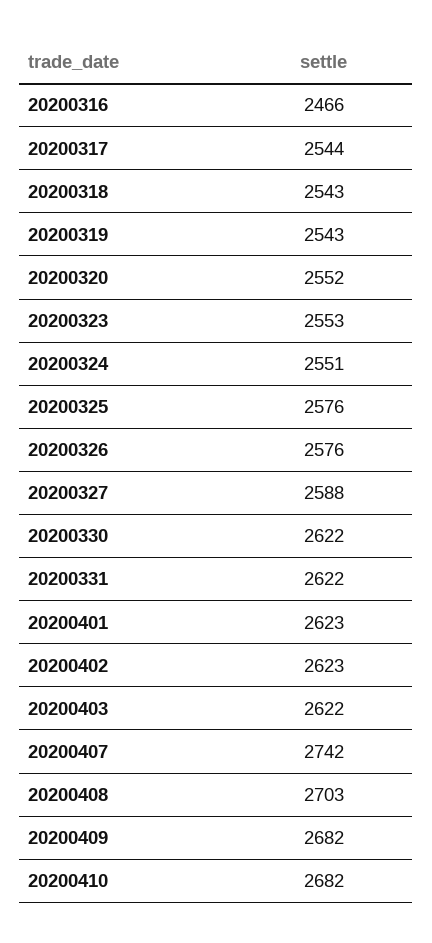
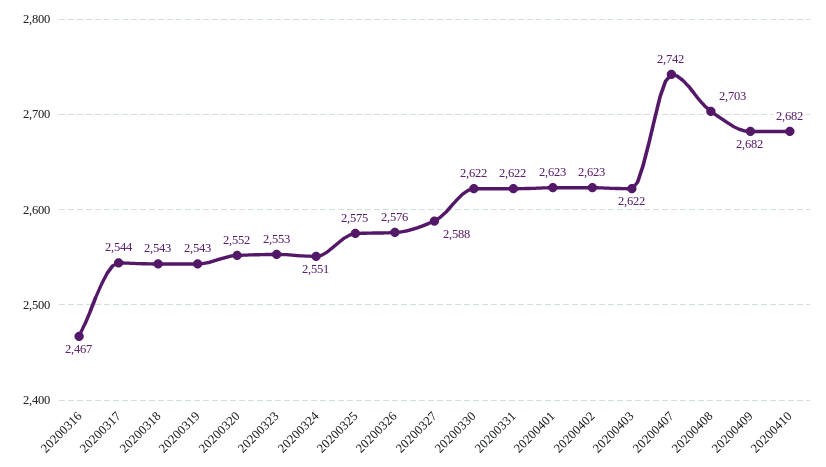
  {
-   "20200316": 2466,
+   "20200316": 2467,
    "20200317": 2544,
    "20200318": 2543,
    "20200319": 2543,
    "20200320": 2552,
    "20200323": 2553,
    "20200324": 2551,
-   "20200325": 2576,
+   "20200325": 2575,
    "20200326": 2576,
    "20200327": 2588,
    "20200330": 2622,
    "20200331": 2622,
    "20200401": 2623,
    "20200402": 2623,
    "20200403": 2622,
    "20200407": 2742,
    "20200408": 2703,
    "20200409": 2682,
    "20200410": 2682
  }

